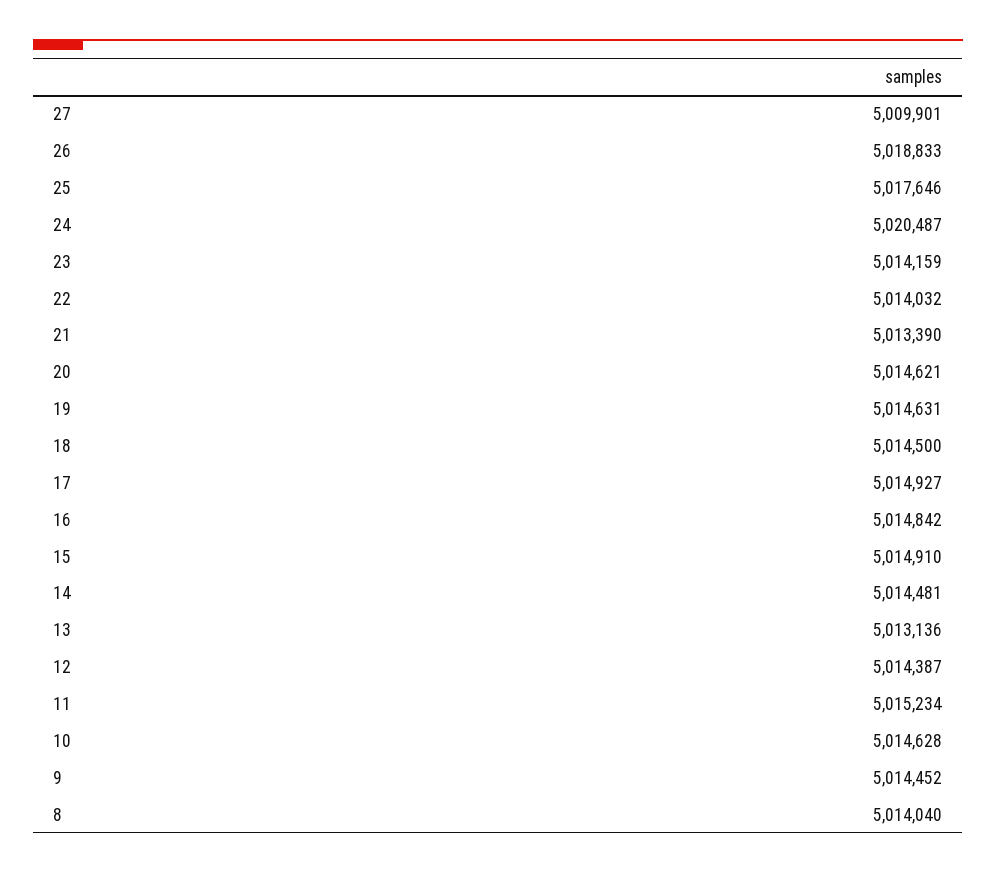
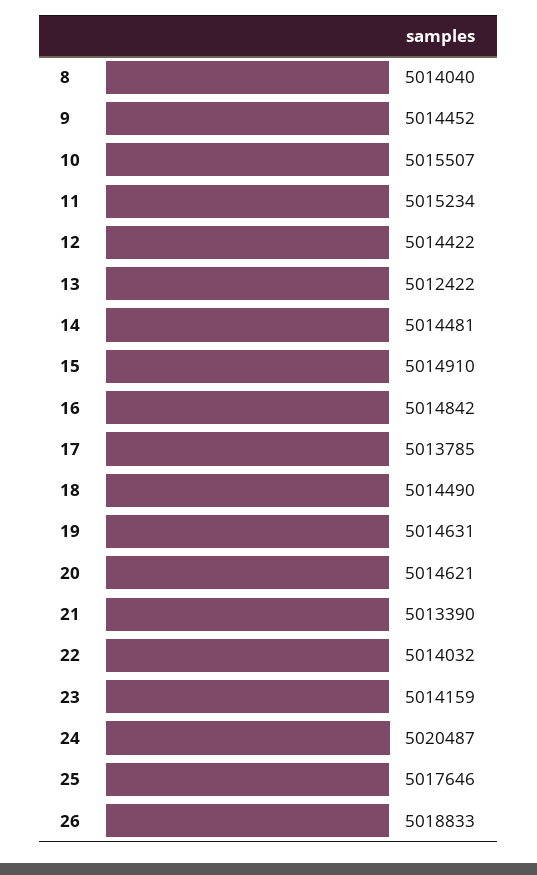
  {
-   "27": 5009901,
    "26": 5018833,
    "25": 5017646,
    "24": 5020487,
    "23": 5014159,
    "22": 5014032,
    "21": 5013390,
    "20": 5014621,
    "19": 5014631,
-   "18": 5014500,
+   "18": 5014490,
-   "17": 5014927,
+   "17": 5013785,
    "16": 5014842,
    "15": 5014910,
    "14": 5014481,
-   "13": 5013136,
+   "13": 5012422,
-   "12": 5014387,
+   "12": 5014422,
    "11": 5015234,
-   "10": 5014628,
+   "10": 5015507,
    "9": 5014452,
    "8": 5014040
  }

